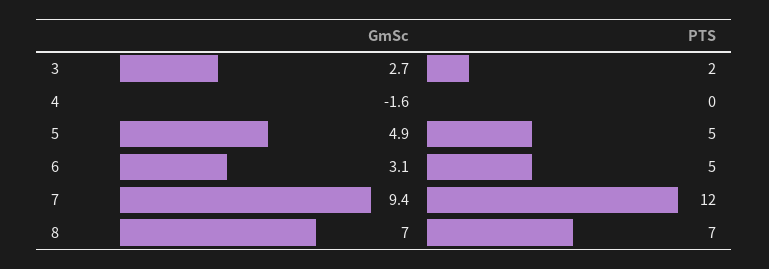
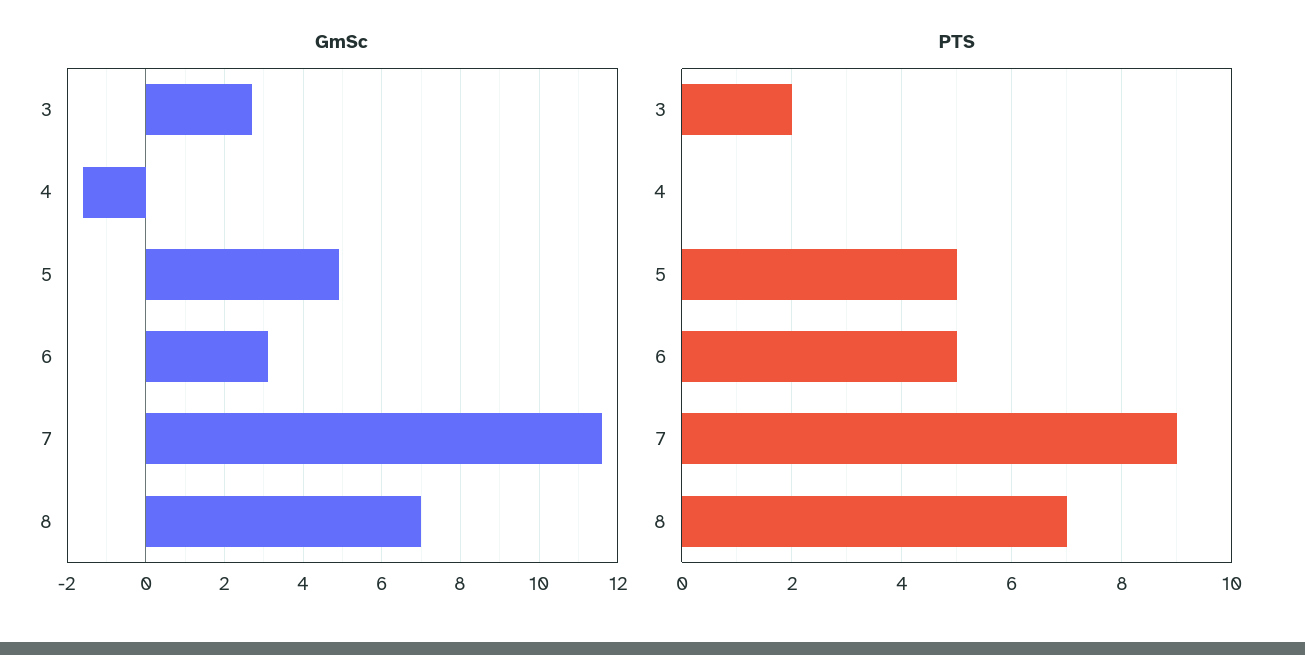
  {
    "GmSc": {
      "3": 2.7,
      "4": -1.6,
      "5": 4.9,
      "6": 3.1,
-     "7": 9.4,
+     "7": 11.5,
      "8": 7
    },
    "PTS": {
      "3": 2,
      "4": 0,
      "5": 5,
      "6": 5,
-     "7": 12,
+     "7": 9,
      "8": 7
    }
  }

